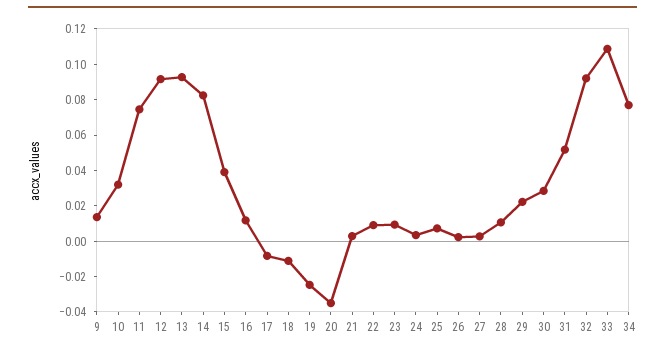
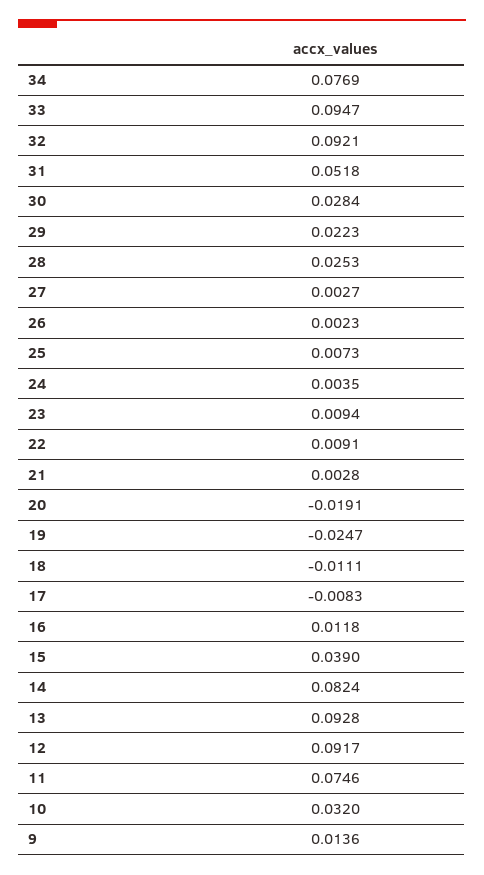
  {
    "9": 0.0136,
    "10": 0.032,
    "11": 0.0746,
    "12": 0.0917,
    "13": 0.0928,
    "14": 0.0824,
    "15": 0.039,
    "16": 0.0118,
    "17": -0.0083,
    "18": -0.0111,
    "19": -0.0247,
-   "20": -0.035,
+   "20": -0.0191,
    "21": 0.0028,
    "22": 0.0091,
    "23": 0.0094,
    "24": 0.0035,
    "25": 0.0073,
    "26": 0.0023,
    "27": 0.0027,
-   "28": 0.01,
+   "28": 0.0253,
    "29": 0.0223,
    "30": 0.0284,
    "31": 0.0518,
    "32": 0.0921,
-   "33": 0.11,
+   "33": 0.0947,
    "34": 0.0769
  }

